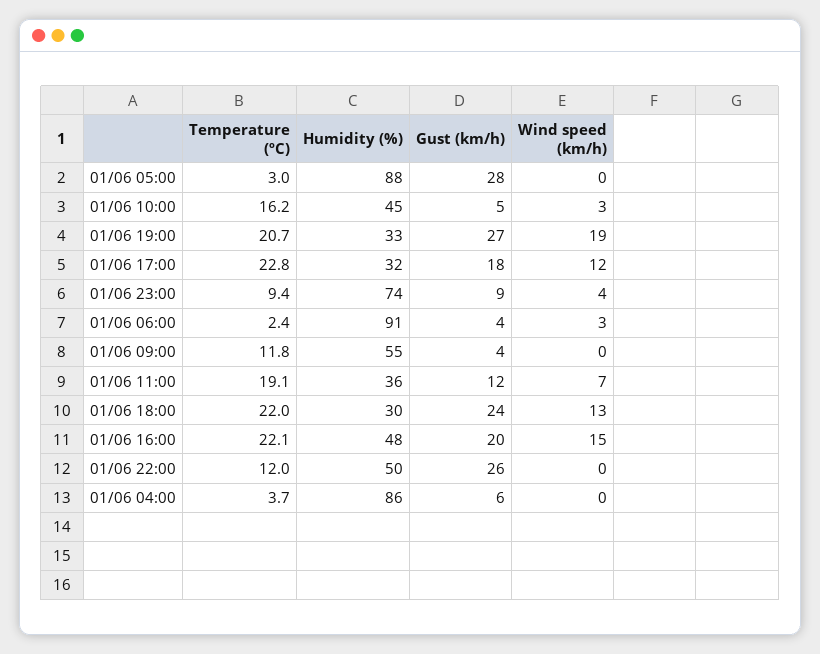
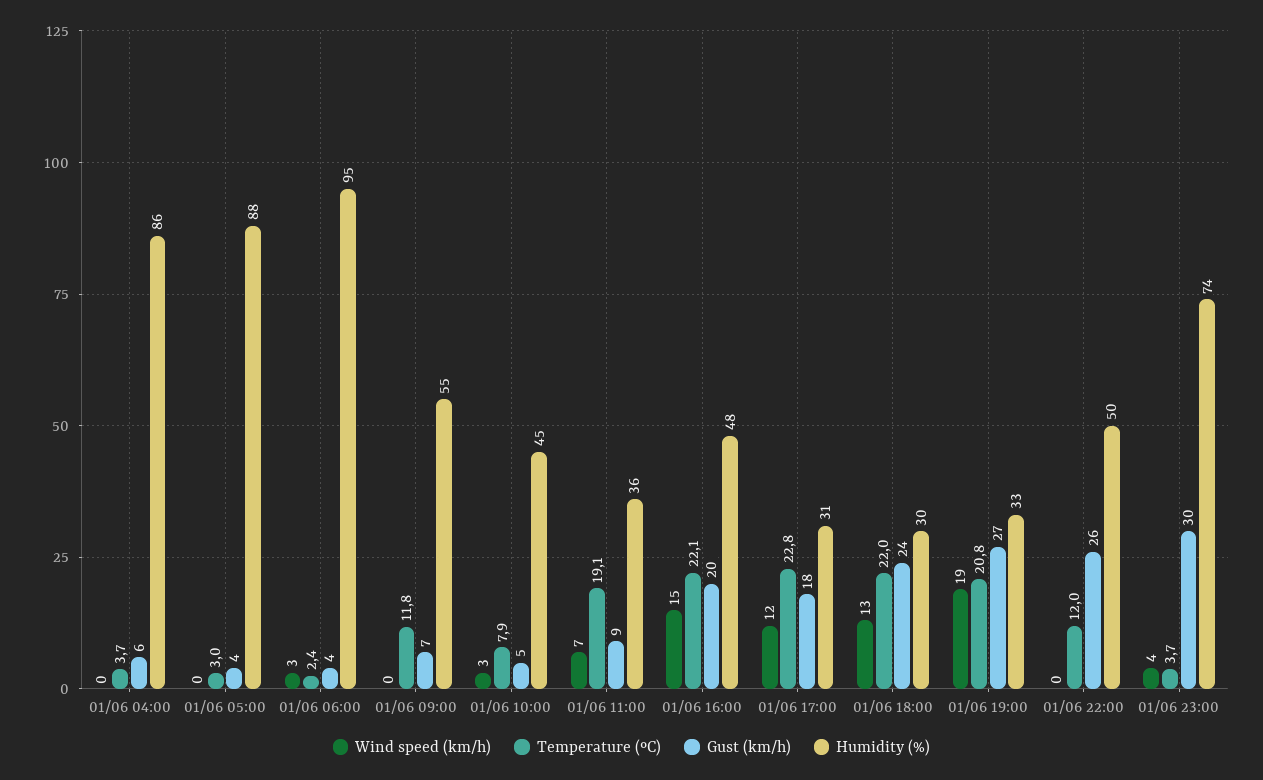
  {
    "Temperature (ºC)": {
      "01/06 05:00": 3,
-     "01/06 10:00": 16.2,
+     "01/06 10:00": 7.9,
-     "01/06 19:00": 20.7,
+     "01/06 19:00": 20.8,
      "01/06 17:00": 22.8,
-     "01/06 23:00": 9.4,
+     "01/06 23:00": 3.7,
      "01/06 06:00": 2.4,
      "01/06 09:00": 11.8,
      "01/06 11:00": 19.1,
      "01/06 18:00": 22,
      "01/06 16:00": 22.1,
      "01/06 22:00": 12,
      "01/06 04:00": 3.7
    },
    "Humidity (%)": {
      "01/06 05:00": 88,
      "01/06 10:00": 45,
      "01/06 19:00": 33,
-     "01/06 17:00": 32,
+     "01/06 17:00": 31,
      "01/06 23:00": 74,
-     "01/06 06:00": 91,
+     "01/06 06:00": 95,
      "01/06 09:00": 55,
      "01/06 11:00": 36,
      "01/06 18:00": 30,
      "01/06 16:00": 48,
      "01/06 22:00": 50,
      "01/06 04:00": 86
    },
    "Gust (km/h)": {
-     "01/06 05:00": 28,
+     "01/06 05:00": 4,
      "01/06 10:00": 5,
      "01/06 19:00": 27,
      "01/06 17:00": 18,
-     "01/06 23:00": 9,
+     "01/06 23:00": 30,
      "01/06 06:00": 4,
-     "01/06 09:00": 4,
+     "01/06 09:00": 7,
-     "01/06 11:00": 12,
+     "01/06 11:00": 9,
      "01/06 18:00": 24,
      "01/06 16:00": 20,
      "01/06 22:00": 26,
      "01/06 04:00": 6
    },
    "Wind speed (km/h)": {
      "01/06 05:00": 0,
      "01/06 10:00": 3,
      "01/06 19:00": 19,
      "01/06 17:00": 12,
      "01/06 23:00": 4,
      "01/06 06:00": 3,
      "01/06 09:00": 0,
      "01/06 11:00": 7,
      "01/06 18:00": 13,
      "01/06 16:00": 15,
      "01/06 22:00": 0,
      "01/06 04:00": 0
    }
  }

